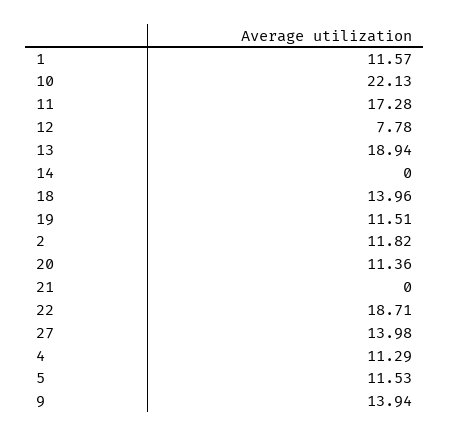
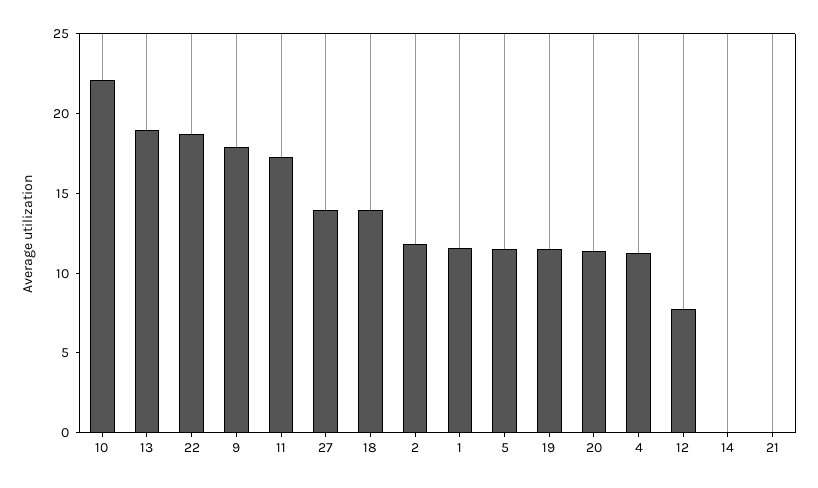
  {
    "1": 11.57,
    "10": 22.13,
    "11": 17.28,
    "12": 7.78,
    "13": 18.94,
    "14": 0,
    "18": 13.96,
    "19": 11.51,
    "2": 11.82,
    "20": 11.36,
    "21": 0,
    "22": 18.71,
    "27": 13.98,
    "4": 11.29,
    "5": 11.53,
-   "9": 13.94
+   "9": 18
  }

